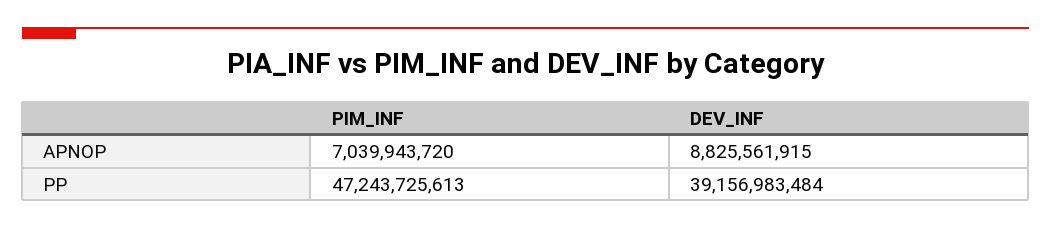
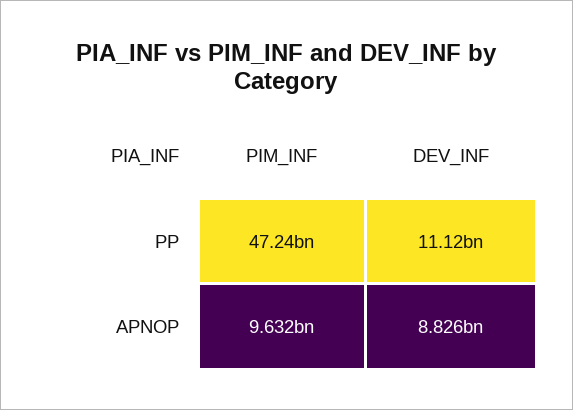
  {
    "PIM_INF": {
-     "APNOP": 7039943720,
+     "APNOP": 9632000000,
      "PP": 47243725613
    },
    "DEV_INF": {
      "APNOP": 8825561915,
-     "PP": 39156983484
+     "PP": 11120000000
    }
  }

